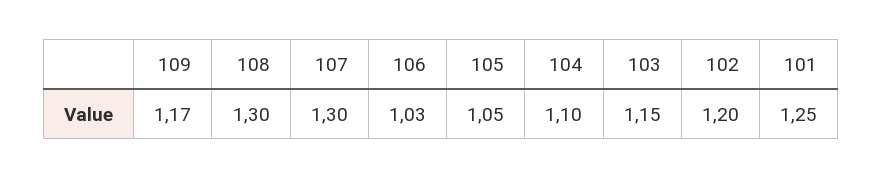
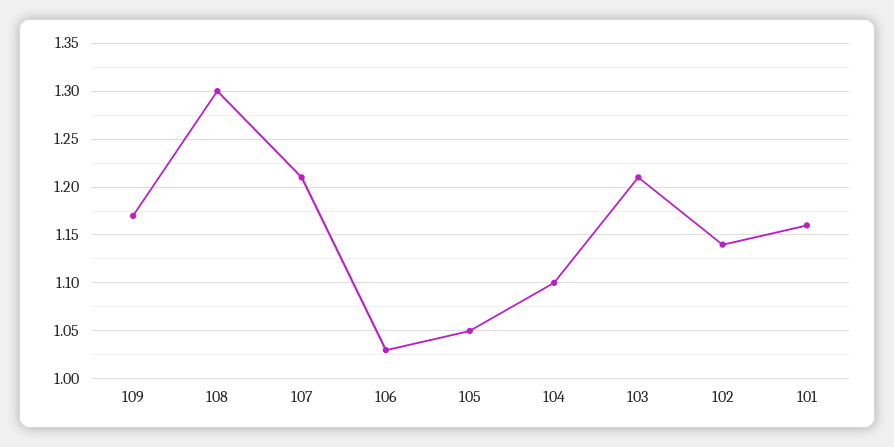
  {
    "109": 1.17,
    "108": 1.3,
-   "107": 1.3,
+   "107": 1.21,
    "106": 1.03,
    "105": 1.05,
    "104": 1.1,
-   "103": 1.15,
+   "103": 1.21,
-   "102": 1.2,
+   "102": 1.14,
-   "101": 1.25
+   "101": 1.16
  }

